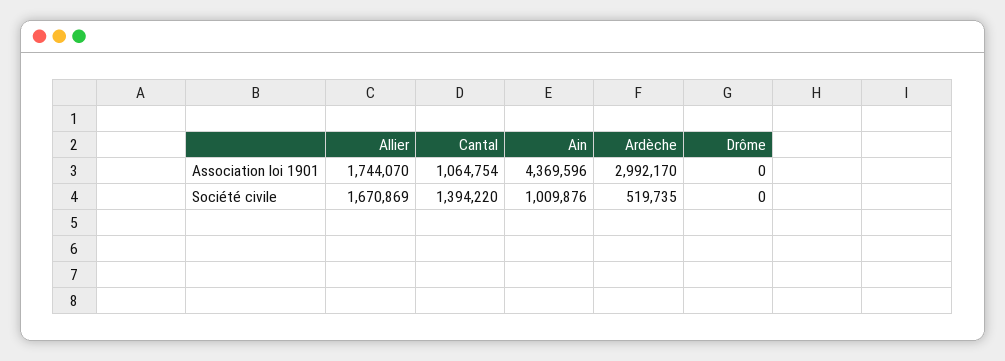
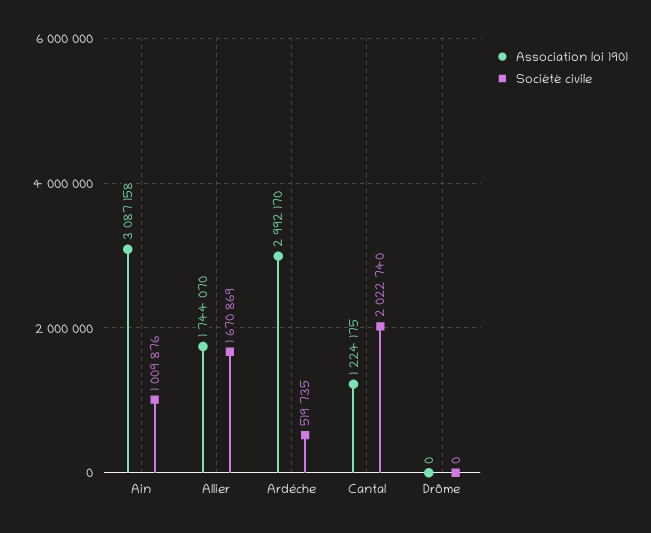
  {
    "Association loi 1901": {
      "Allier": 1744070,
-     "Cantal": 1064754,
+     "Cantal": 1224175,
-     "Ain": 4369596,
+     "Ain": 3087158,
      "Ardèche": 2992170,
      "Drôme": 0
    },
    "Société civile": {
      "Allier": 1670869,
-     "Cantal": 1394220,
+     "Cantal": 2022740,
      "Ain": 1009876,
      "Ardèche": 519735,
      "Drôme": 0
    }
  }

